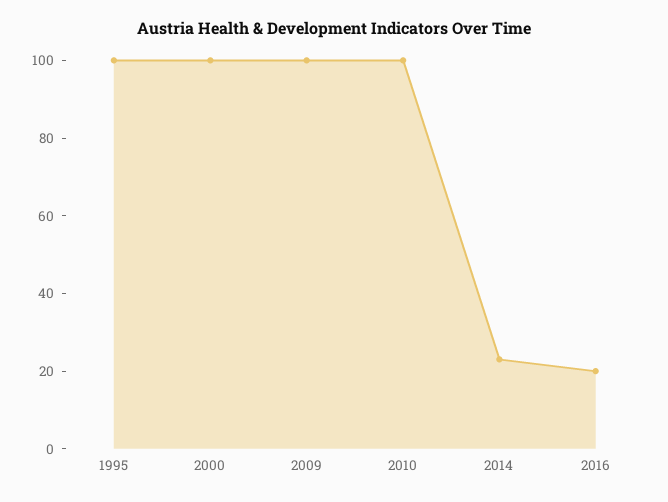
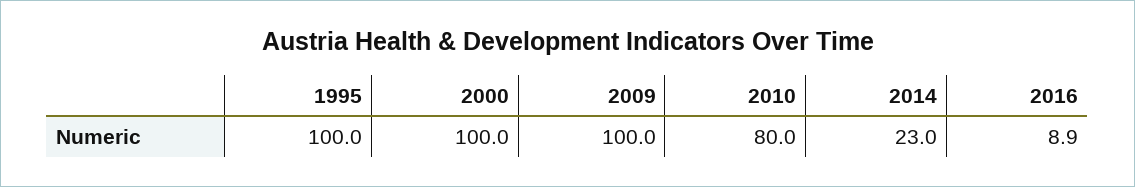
  {
    "1995": 100,
    "2000": 100,
    "2009": 100,
-   "2010": 100,
+   "2010": 80,
    "2014": 23,
-   "2016": 20
+   "2016": 8.9
  }

